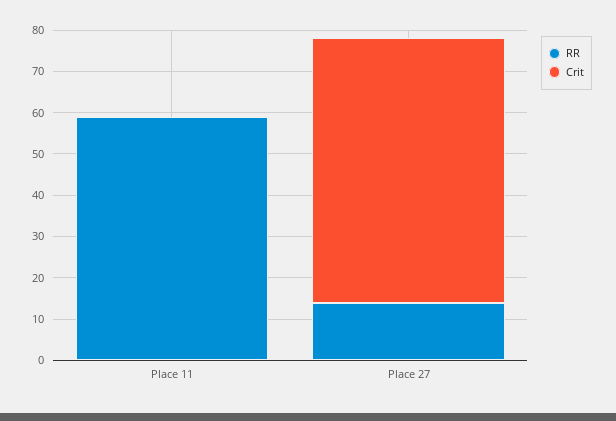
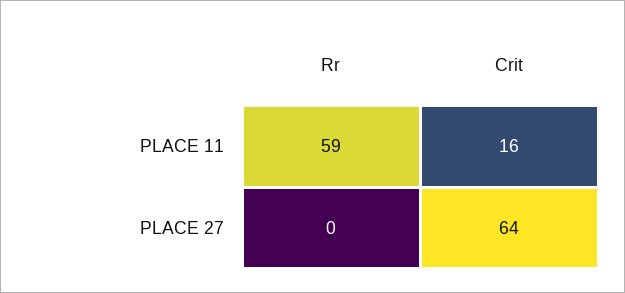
  {
    "RR": {
      "Place 11": 59,
-     "Place 27": 15
+     "Place 27": 0
    },
    "Crit": {
-     "Place 11": 0,
+     "Place 11": 16,
      "Place 27": 64
    }
  }

